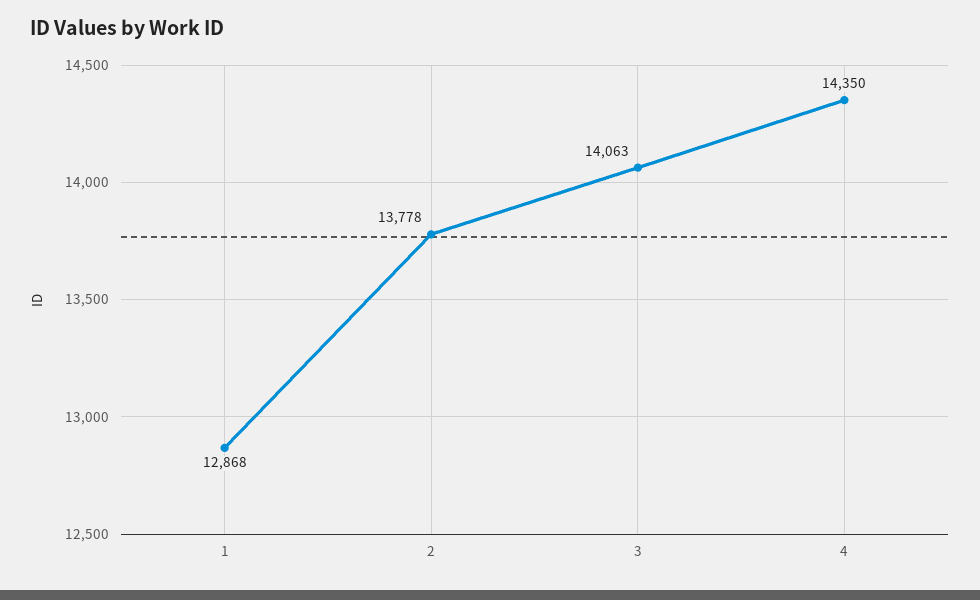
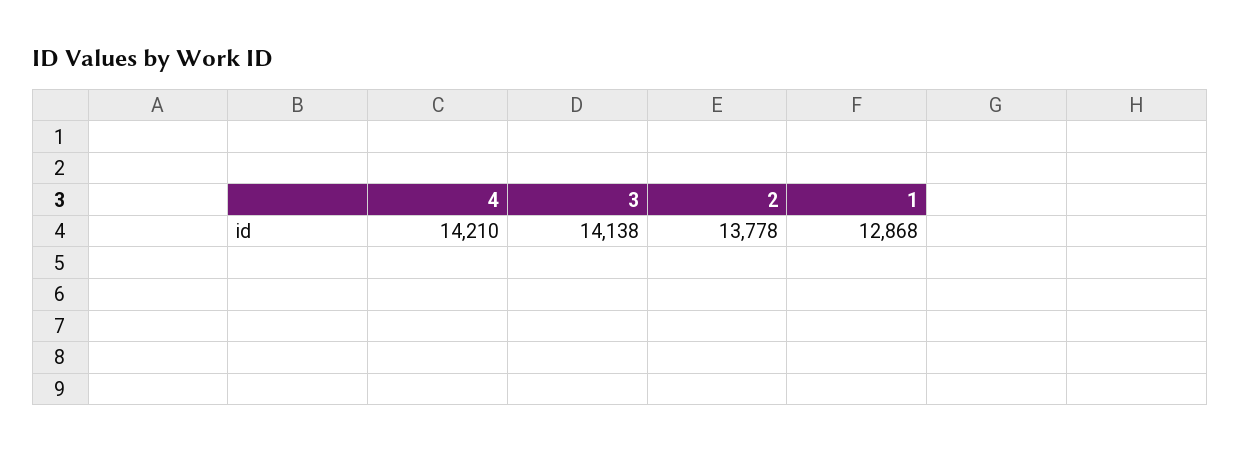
  {
    "1": 12868,
    "2": 13778,
-   "3": 14063,
+   "3": 14138,
-   "4": 14350
+   "4": 14210
  }

